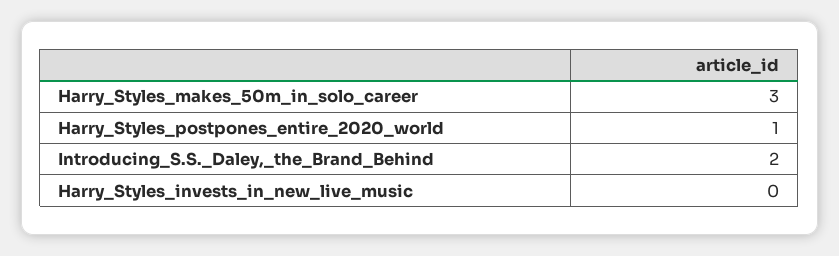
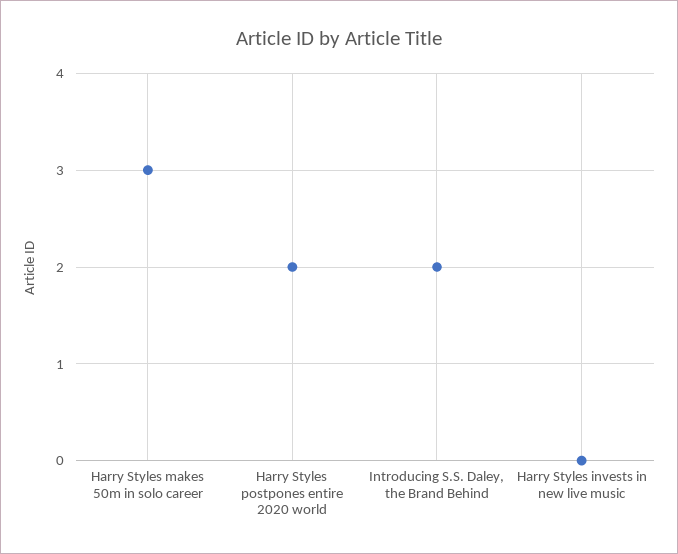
  {
    "Harry_Styles_makes_50m_in_solo_career": 3,
-   "Harry_Styles_postpones_entire_2020_world": 1,
+   "Harry_Styles_postpones_entire_2020_world": 2,
    "Introducing_S.S._Daley,_the_Brand_Behind": 2,
    "Harry_Styles_invests_in_new_live_music": 0
  }

